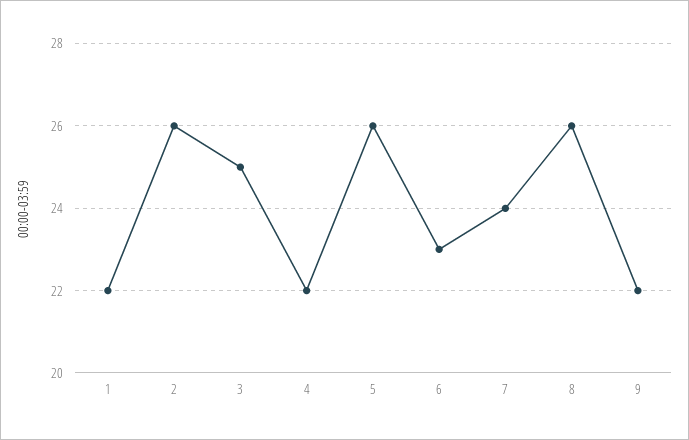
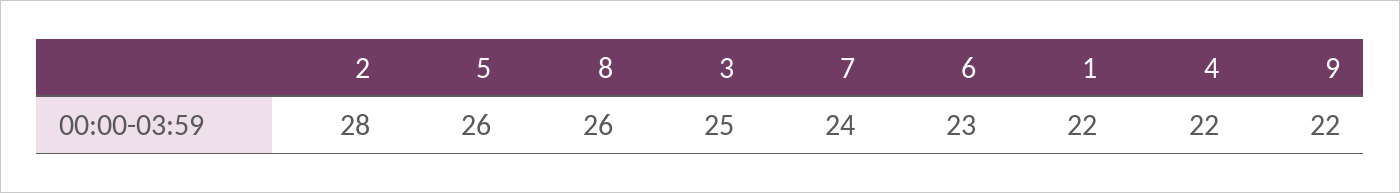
  {
    "1": 22,
-   "2": 26,
+   "2": 28,
    "3": 25,
    "4": 22,
    "5": 26,
    "6": 23,
    "7": 24,
    "8": 26,
    "9": 22
  }

